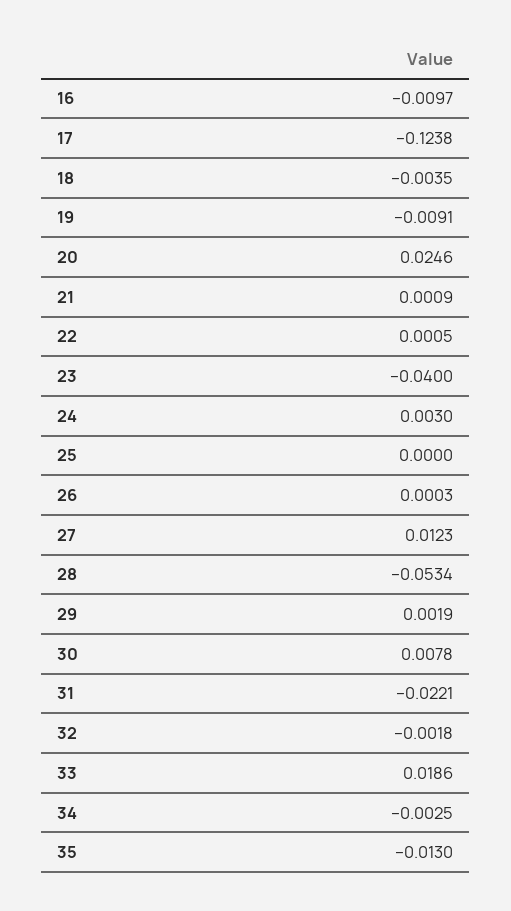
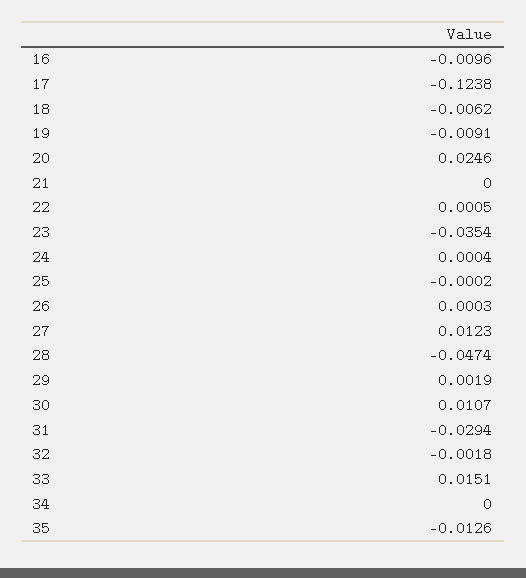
  {
-   "16": -0.0097,
+   "16": -0.0096,
    "17": -0.1238,
-   "18": -0.0035,
+   "18": -0.0062,
    "19": -0.0091,
    "20": 0.0246,
-   "21": 0.0009,
+   "21": 0,
    "22": 0.0005,
-   "23": -0.04,
+   "23": -0.0354,
-   "24": 0.003,
+   "24": 0.0004,
-   "25": 0,
+   "25": -0.0002,
    "26": 0.0003,
    "27": 0.0123,
-   "28": -0.0534,
+   "28": -0.0474,
    "29": 0.0019,
-   "30": 0.0078,
+   "30": 0.0107,
-   "31": -0.0221,
+   "31": -0.0294,
    "32": -0.0018,
-   "33": 0.0186,
+   "33": 0.0151,
-   "34": -0.0025,
+   "34": 0,
-   "35": -0.013
+   "35": -0.0126
  }

